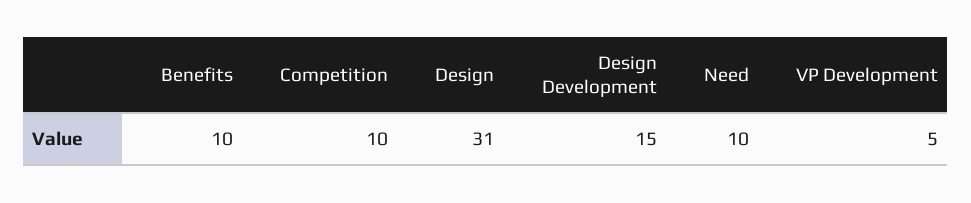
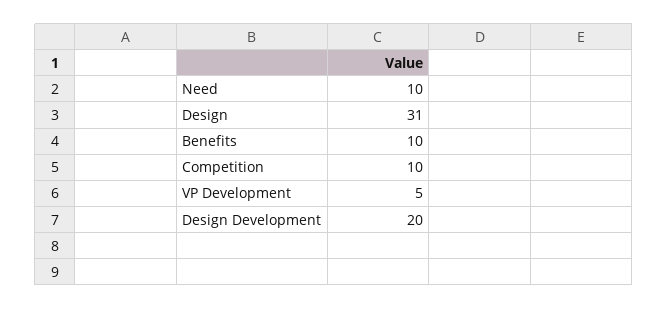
  {
    "Benefits": 10,
    "Competition": 10,
    "Design": 31,
-   "Design Development": 15,
+   "Design Development": 20,
    "Need": 10,
    "VP Development": 5
  }

